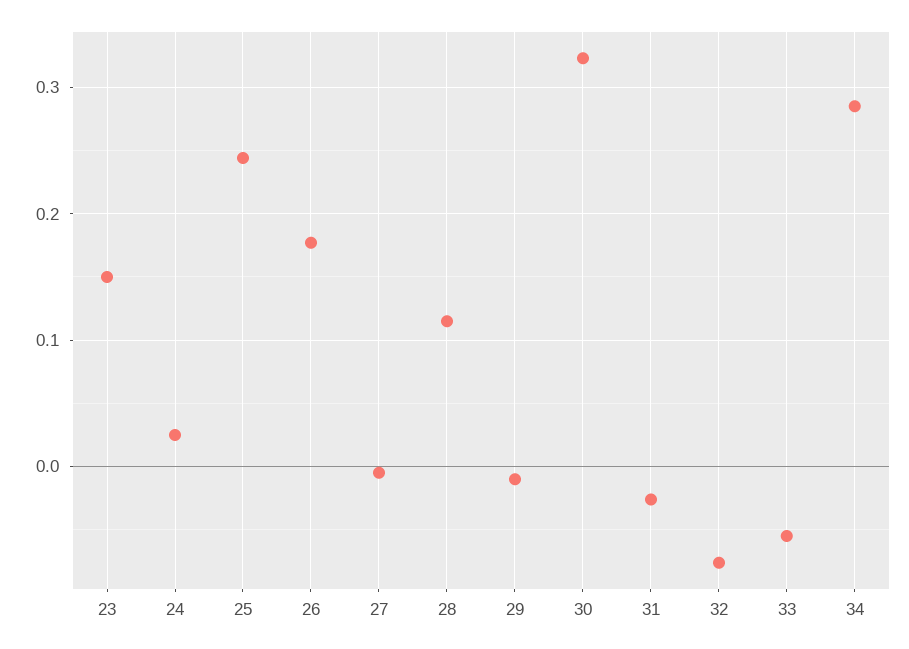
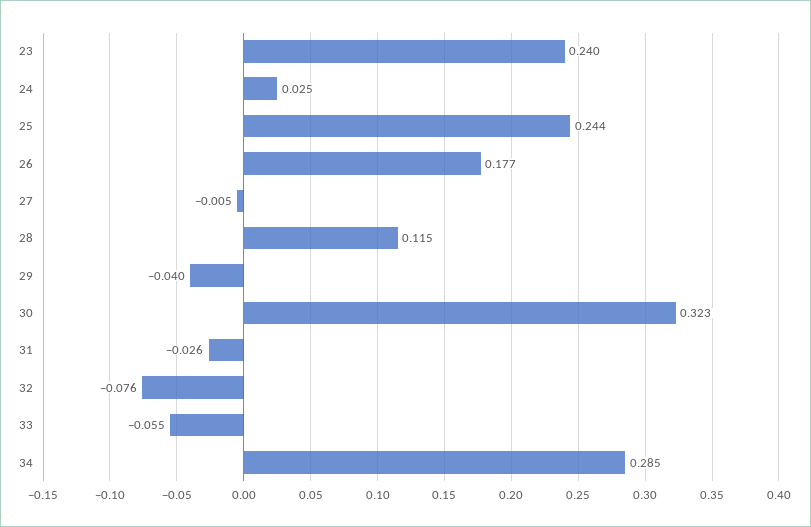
  {
-   "23": 0.15,
+   "23": 0.24,
    "24": 0.025,
    "25": 0.244,
    "26": 0.177,
    "27": -0.005,
    "28": 0.115,
-   "29": -0.01,
+   "29": -0.04,
    "30": 0.323,
    "31": -0.026,
    "32": -0.076,
    "33": -0.055,
    "34": 0.285
  }

